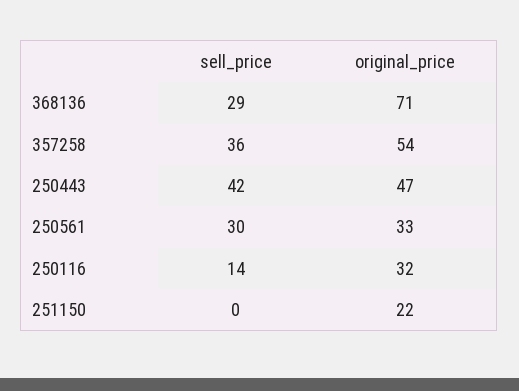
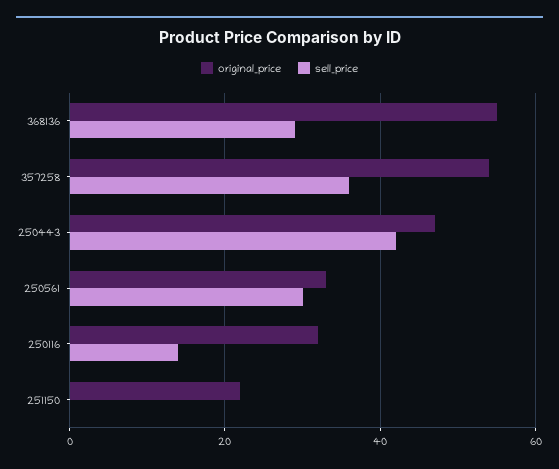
  {
    "sell_price": {
      "368136": 29,
      "357258": 36,
      "250443": 42,
      "250561": 30,
      "250116": 14,
      "251150": 0
    },
    "original_price": {
-     "368136": 71,
+     "368136": 55,
      "357258": 54,
      "250443": 47,
      "250561": 33,
      "250116": 32,
      "251150": 22
    }
  }

